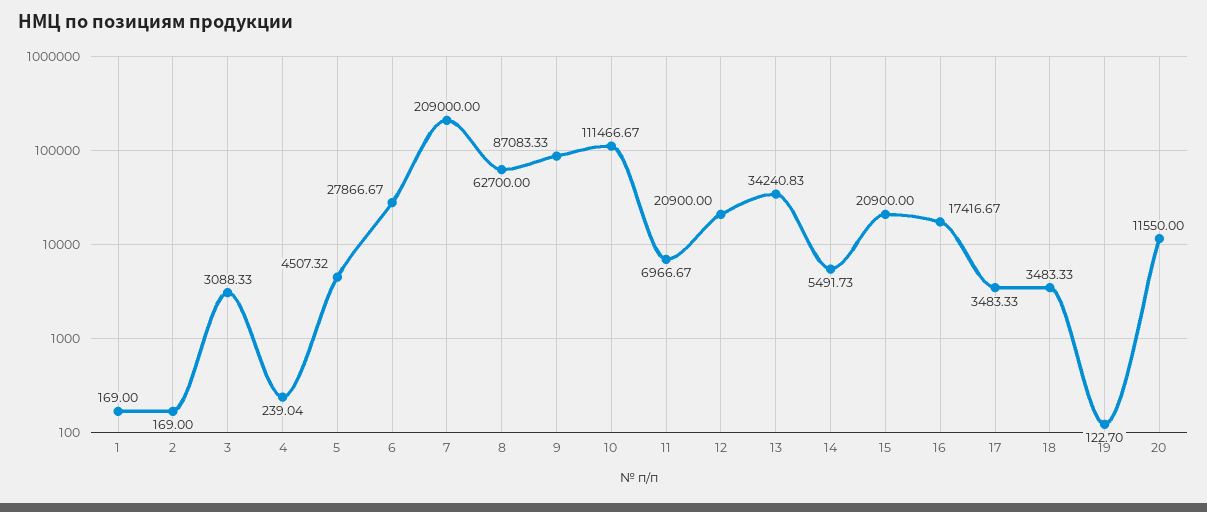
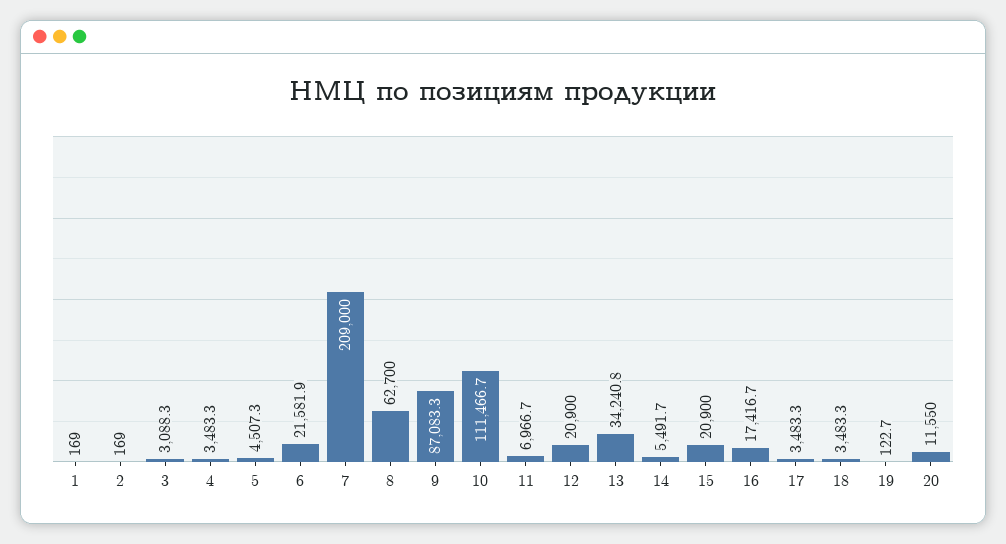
  {
    "1": 169,
    "2": 169,
    "3": 3088.33,
-   "4": 239.04,
+   "4": 3483.3,
    "5": 4507.32,
-   "6": 27866.67,
+   "6": 21581.9,
    "7": 209000,
    "8": 62700,
    "9": 87083.33,
    "10": 111466.67,
    "11": 6966.67,
    "12": 20900,
    "13": 34240.83,
    "14": 5491.73,
    "15": 20900,
    "16": 17416.67,
    "17": 3483.33,
    "18": 3483.33,
    "19": 122.7,
    "20": 11550
  }

